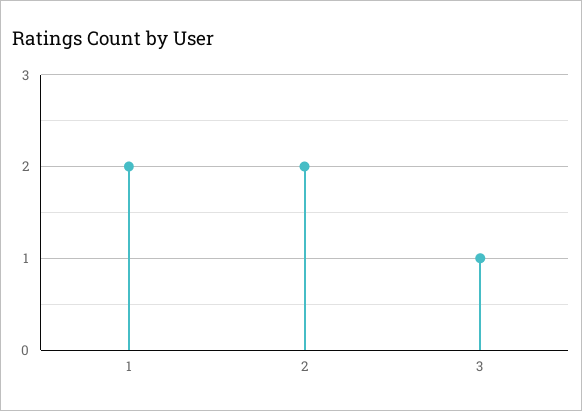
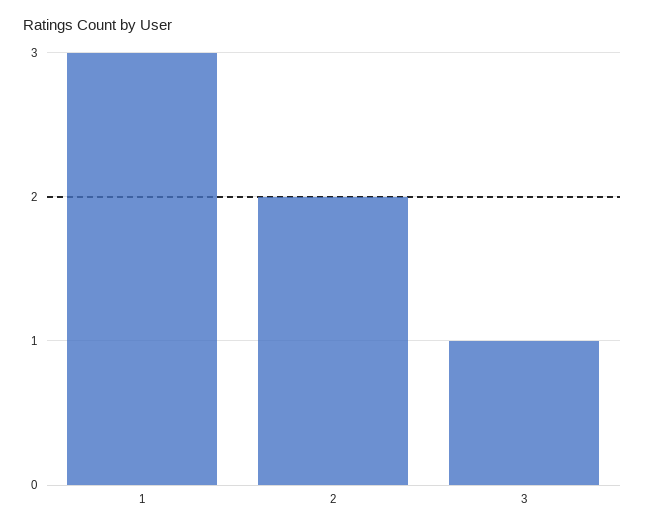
  {
-   "1": 2,
+   "1": 3,
    "2": 2,
    "3": 1
  }

